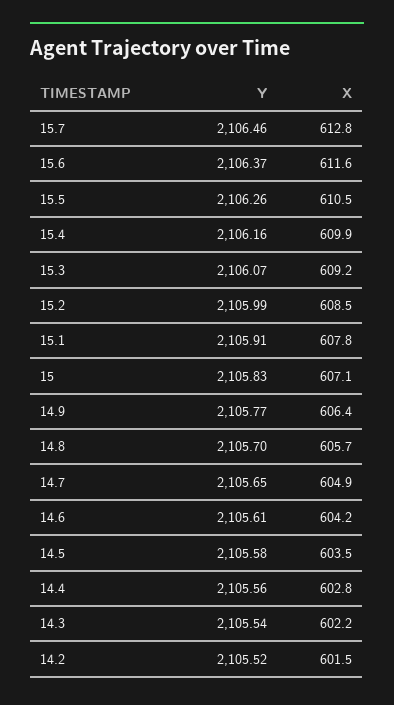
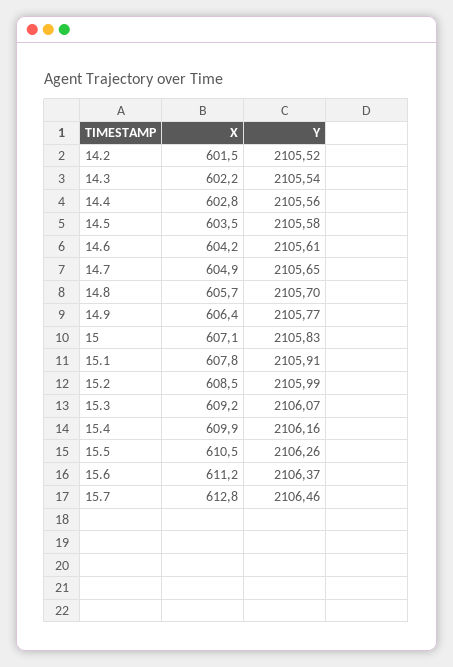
  {
    "Y": {
      "15.7": 2106.46,
      "15.6": 2106.37,
      "15.5": 2106.26,
      "15.4": 2106.16,
      "15.3": 2106.07,
      "15.2": 2105.99,
      "15.1": 2105.91,
      "15": 2105.83,
      "14.9": 2105.77,
      "14.8": 2105.7,
      "14.7": 2105.65,
      "14.6": 2105.61,
      "14.5": 2105.58,
      "14.4": 2105.56,
      "14.3": 2105.54,
      "14.2": 2105.52
    },
    "X": {
      "15.7": 612.8,
-     "15.6": 611.6,
+     "15.6": 611.2,
      "15.5": 610.5,
      "15.4": 609.9,
      "15.3": 609.2,
      "15.2": 608.5,
      "15.1": 607.8,
      "15": 607.1,
      "14.9": 606.4,
      "14.8": 605.7,
      "14.7": 604.9,
      "14.6": 604.2,
      "14.5": 603.5,
      "14.4": 602.8,
      "14.3": 602.2,
      "14.2": 601.5
    }
  }

